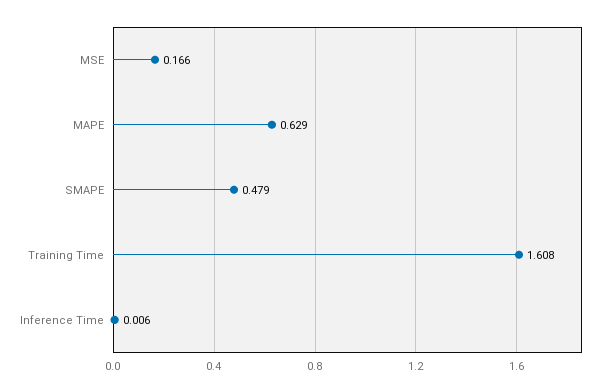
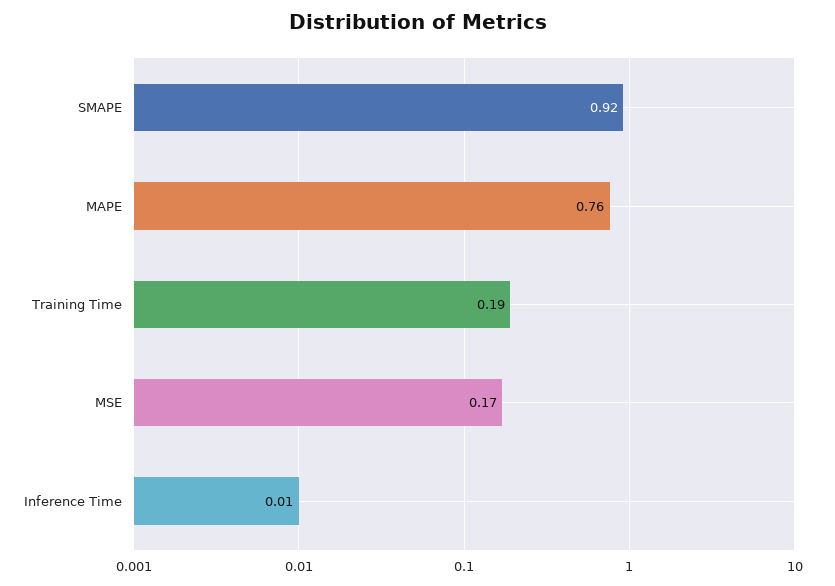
  {
    "MSE": 0.166,
-   "MAPE": 0.629,
+   "MAPE": 0.76,
-   "SMAPE": 0.479,
+   "SMAPE": 0.92,
-   "Training Time": 1.608,
+   "Training Time": 0.19,
    "Inference Time": 0.006
  }

